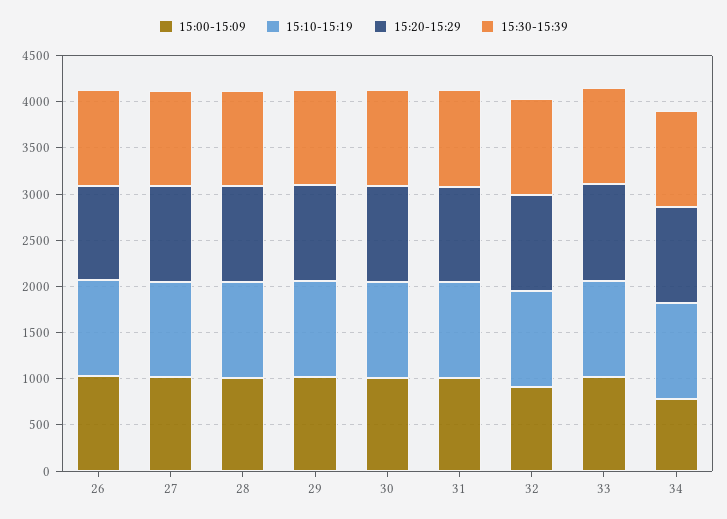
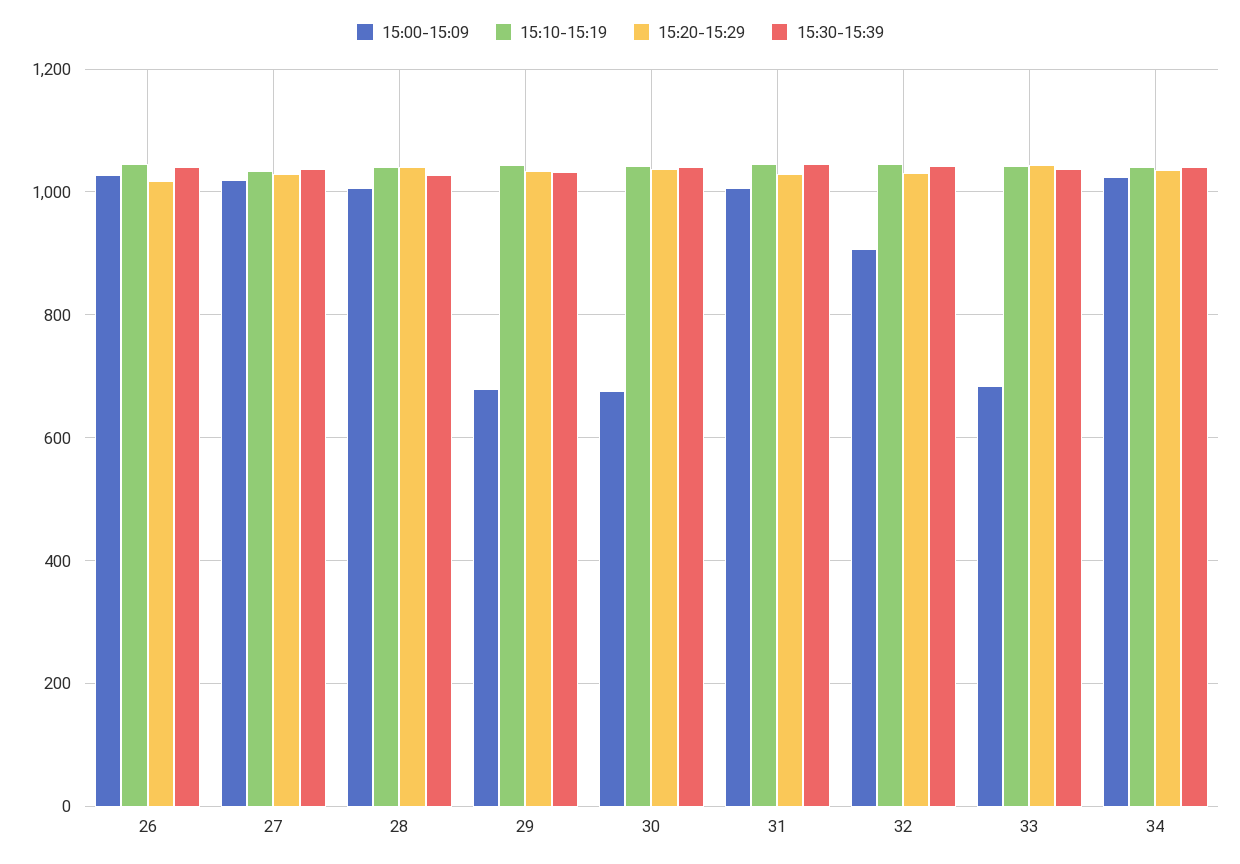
  {
    "15:00-15:09": {
      "26": 1020,
      "27": 1020,
      "28": 1000,
-     "29": 1000,
+     "29": 680,
-     "30": 1000,
+     "30": 680,
      "31": 1000,
      "32": 900,
-     "33": 1000,
+     "33": 680,
-     "34": 800
+     "34": 1020
    },
    "15:10-15:19": {
      "26": 1040,
      "27": 1040,
      "28": 1040,
      "29": 1040,
      "30": 1040,
      "31": 1040,
      "32": 1040,
      "33": 1040,
      "34": 1040
    },
    "15:20-15:29": {
      "26": 1020,
      "27": 1040,
      "28": 1040,
      "29": 1040,
      "30": 1040,
      "31": 1020,
      "32": 1040,
      "33": 1040,
      "34": 1040
    },
    "15:30-15:39": {
      "26": 1040,
      "27": 1040,
      "28": 1020,
      "29": 1040,
      "30": 1040,
      "31": 1040,
      "32": 1040,
      "33": 1040,
      "34": 1040
    }
  }

